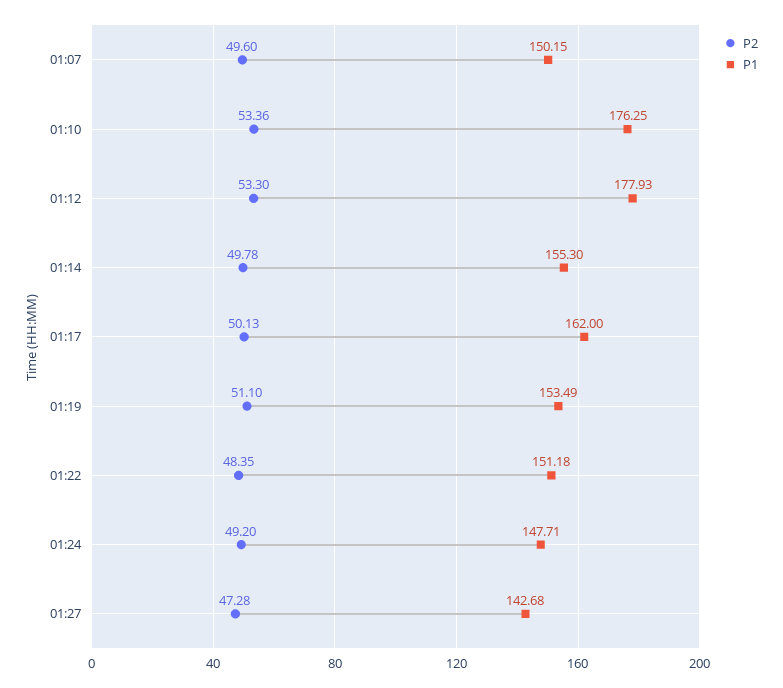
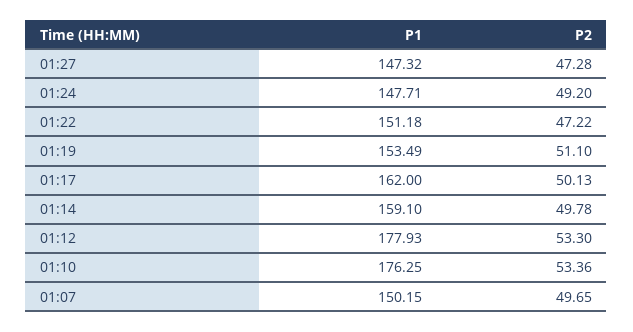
  {
    "P2": {
-     "01:07": 49.6,
+     "01:07": 49.65,
      "01:10": 53.36,
      "01:12": 53.3,
      "01:14": 49.78,
      "01:17": 50.13,
      "01:19": 51.1,
-     "01:22": 48.35,
+     "01:22": 47.22,
      "01:24": 49.2,
      "01:27": 47.28
    },
    "P1": {
      "01:07": 150.15,
      "01:10": 176.25,
      "01:12": 177.93,
-     "01:14": 155.3,
+     "01:14": 159.1,
      "01:17": 162,
      "01:19": 153.49,
      "01:22": 151.18,
      "01:24": 147.71,
-     "01:27": 142.68
+     "01:27": 147.32
    }
  }

